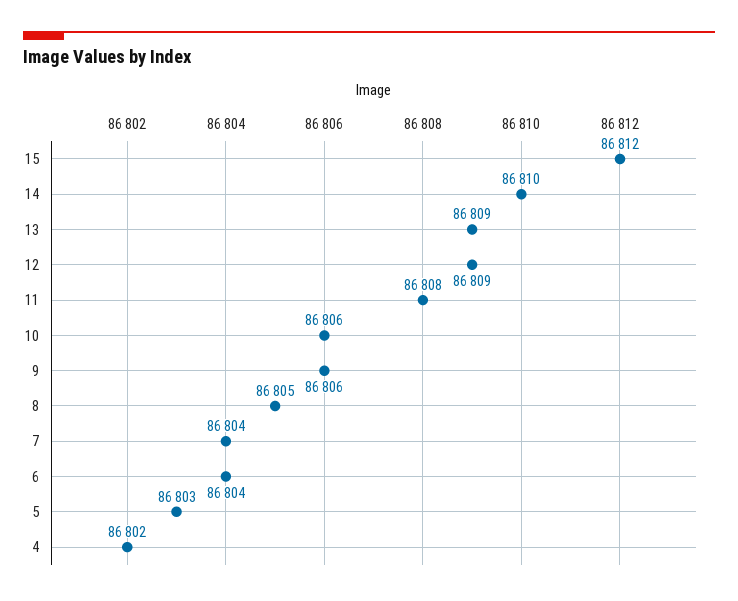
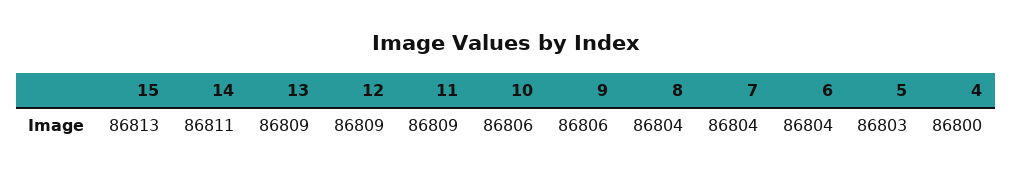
  {
-   "15": 86812,
+   "15": 86813,
-   "14": 86810,
+   "14": 86811,
    "13": 86809,
    "12": 86809,
-   "11": 86808,
+   "11": 86809,
    "10": 86806,
    "9": 86806,
-   "8": 86805,
+   "8": 86804,
    "7": 86804,
    "6": 86804,
    "5": 86803,
-   "4": 86802
+   "4": 86800
  }

